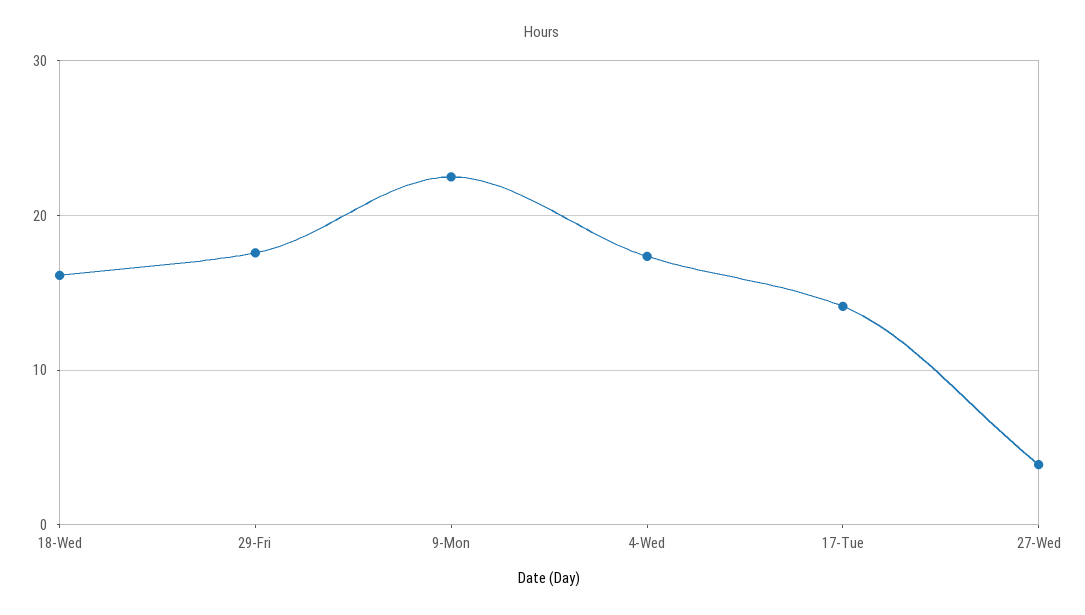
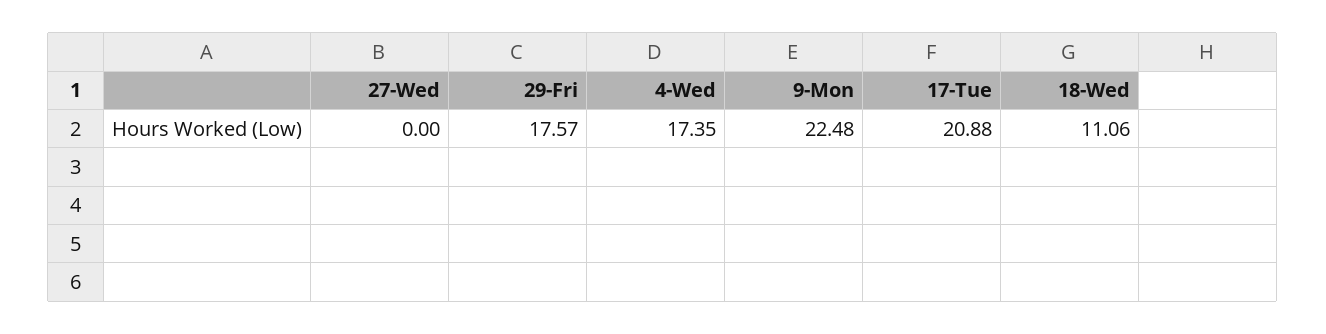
  {
-   "18-Wed": 16,
+   "18-Wed": 11.06,
    "29-Fri": 17.57,
    "9-Mon": 22.48,
    "4-Wed": 17.35,
-   "17-Tue": 14,
+   "17-Tue": 20.88,
-   "27-Wed": 4
+   "27-Wed": 0
  }

